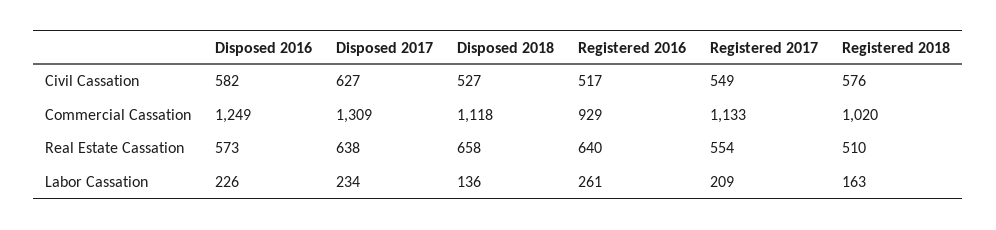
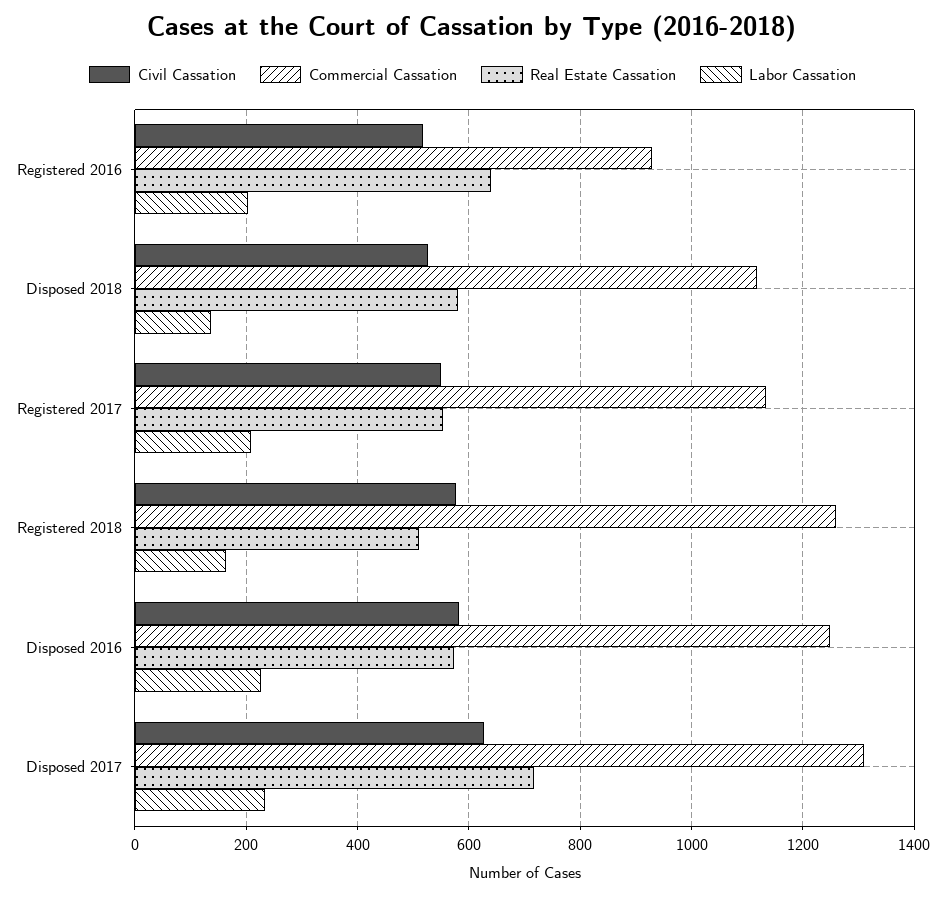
  {
    "Civil Cassation": {
      "Disposed 2016": 582,
      "Disposed 2017": 627,
      "Disposed 2018": 527,
      "Registered 2016": 517,
      "Registered 2017": 549,
      "Registered 2018": 576
    },
    "Commercial Cassation": {
      "Disposed 2016": 1249,
      "Disposed 2017": 1309,
      "Disposed 2018": 1118,
      "Registered 2016": 929,
      "Registered 2017": 1133,
-     "Registered 2018": 1020
+     "Registered 2018": 1260
    },
    "Real Estate Cassation": {
      "Disposed 2016": 573,
-     "Disposed 2017": 638,
+     "Disposed 2017": 720,
-     "Disposed 2018": 658,
+     "Disposed 2018": 580,
      "Registered 2016": 640,
      "Registered 2017": 554,
      "Registered 2018": 510
    },
    "Labor Cassation": {
      "Disposed 2016": 226,
      "Disposed 2017": 234,
      "Disposed 2018": 136,
-     "Registered 2016": 261,
+     "Registered 2016": 200,
      "Registered 2017": 209,
      "Registered 2018": 163
    }
  }

